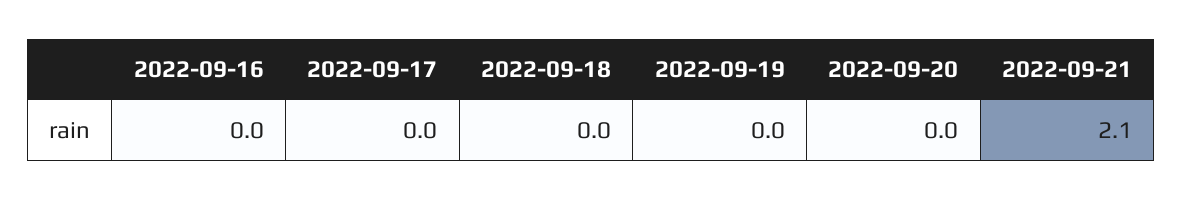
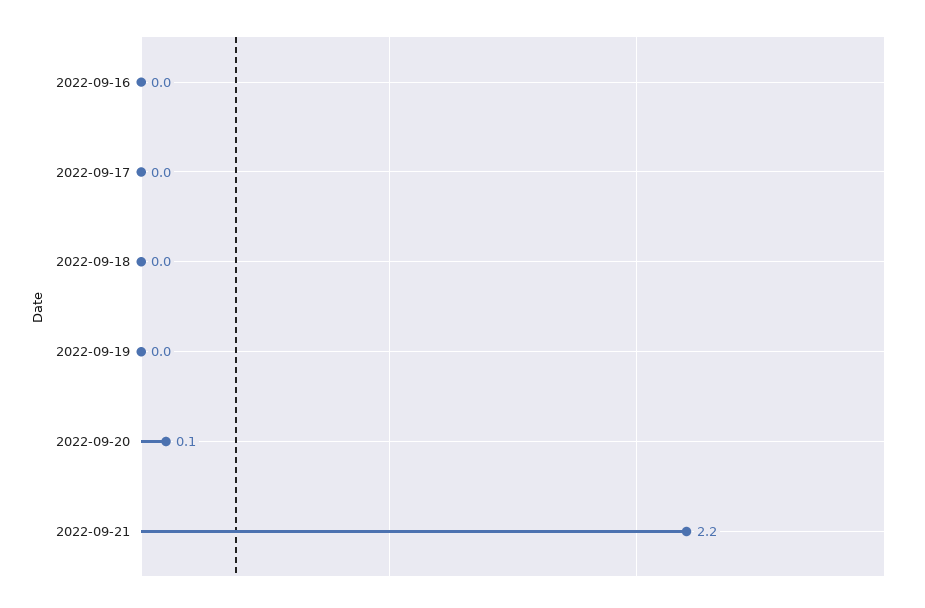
  {
    "2022-09-16": 0,
    "2022-09-17": 0,
    "2022-09-18": 0,
    "2022-09-19": 0,
-   "2022-09-20": 0,
+   "2022-09-20": 0.1,
-   "2022-09-21": 2.1
+   "2022-09-21": 2.2
  }

